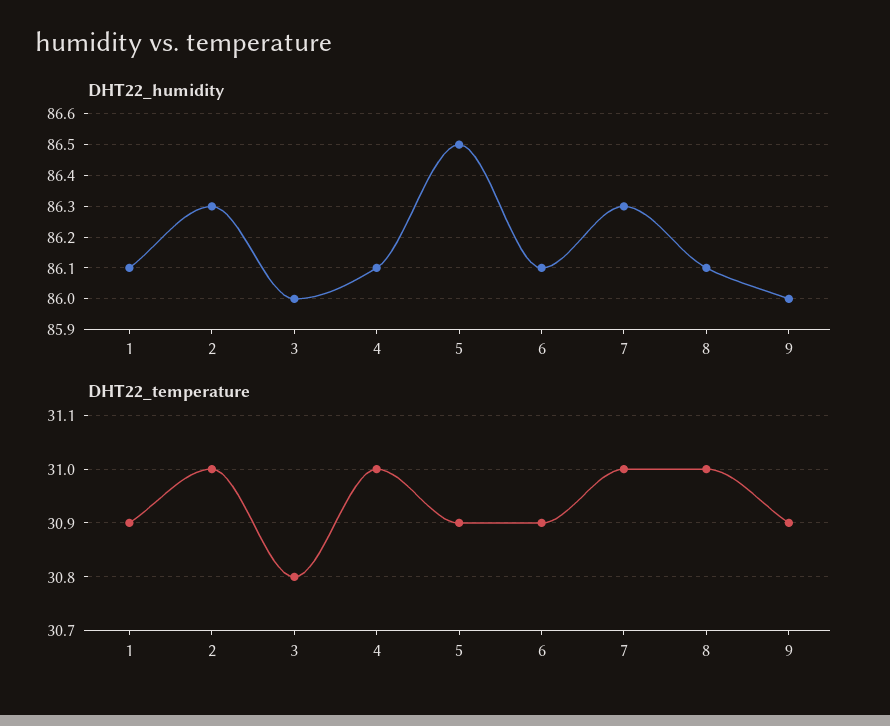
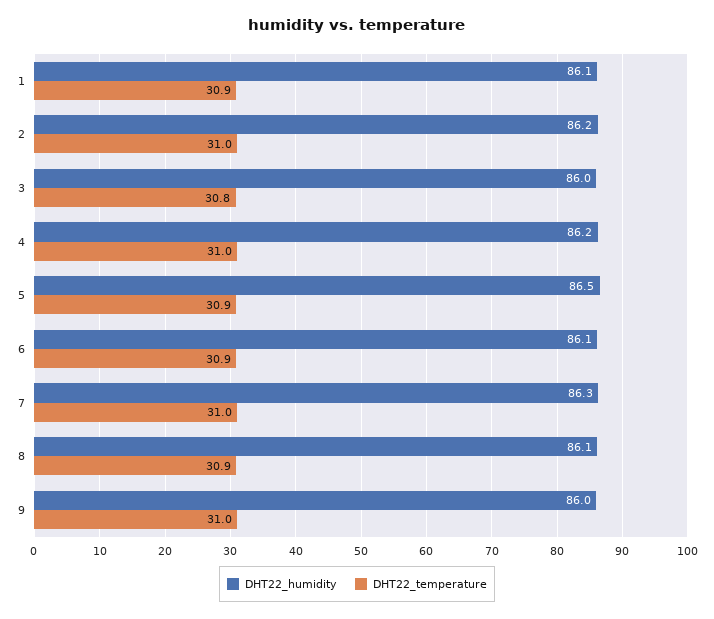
  {
    "DHT22_humidity": {
      "1": 86.1,
-     "2": 86.3,
+     "2": 86.2,
      "3": 86,
-     "4": 86.1,
+     "4": 86.2,
      "5": 86.5,
      "6": 86.1,
      "7": 86.3,
      "8": 86.1,
      "9": 86
    },
    "DHT22_temperature": {
      "1": 30.9,
      "2": 31,
      "3": 30.8,
      "4": 31,
      "5": 30.9,
      "6": 30.9,
      "7": 31,
-     "8": 31,
+     "8": 30.9,
-     "9": 30.9
+     "9": 31
    }
  }

